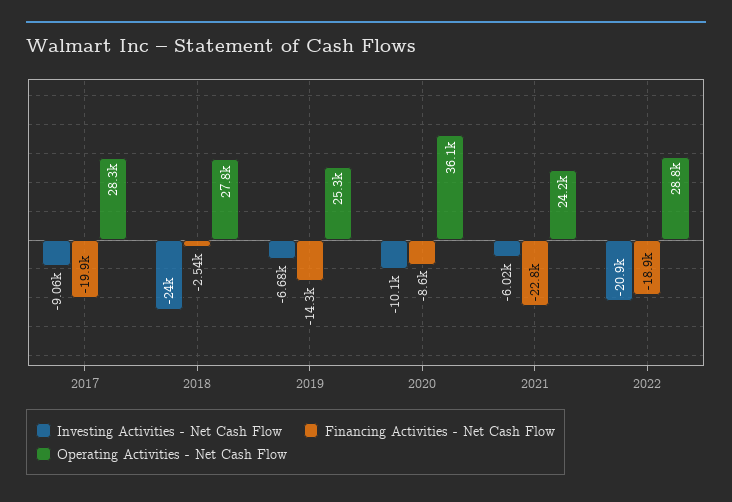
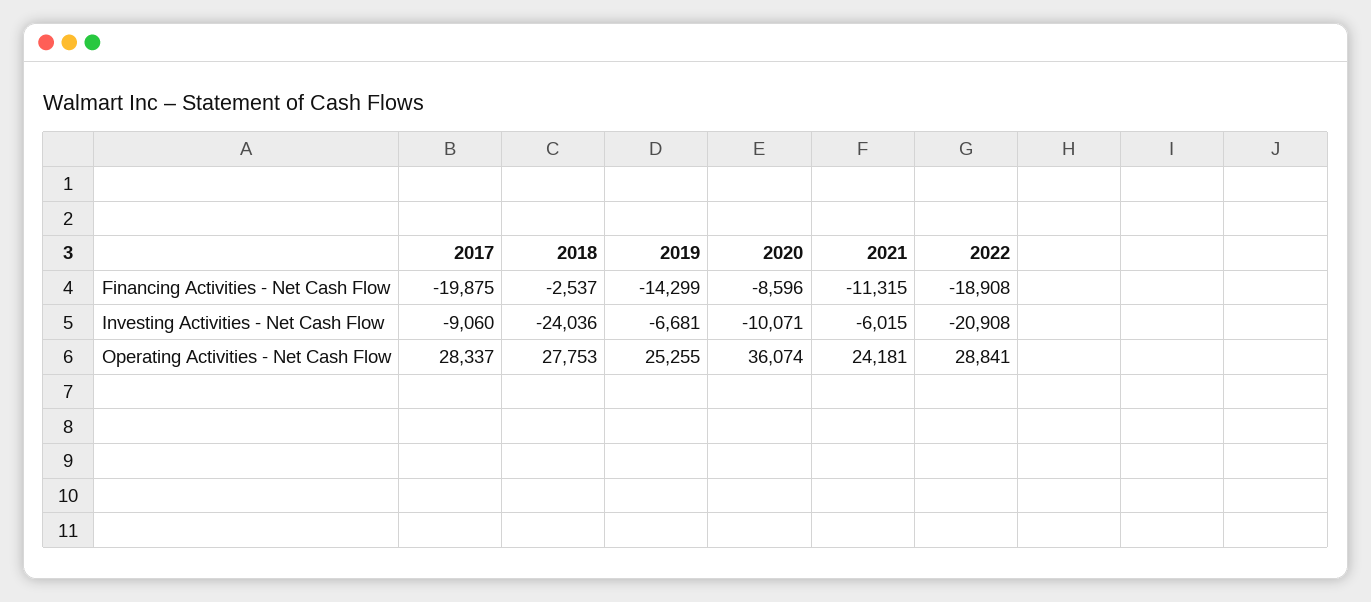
  {
    "Investing Activities - Net Cash Flow": {
      "2017": -9060,
      "2018": -24036,
      "2019": -6681,
      "2020": -10071,
      "2021": -6015,
      "2022": -20908
    },
    "Financing Activities - Net Cash Flow": {
      "2017": -19875,
      "2018": -2537,
      "2019": -14299,
      "2020": -8596,
-     "2021": -22800,
+     "2021": -11315,
      "2022": -18908
    },
    "Operating Activities - Net Cash Flow": {
      "2017": 28337,
      "2018": 27753,
      "2019": 25255,
      "2020": 36074,
      "2021": 24181,
      "2022": 28841
    }
  }

